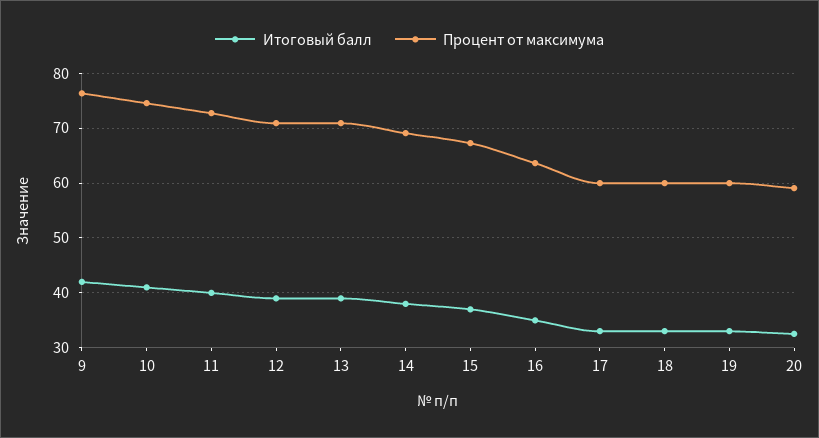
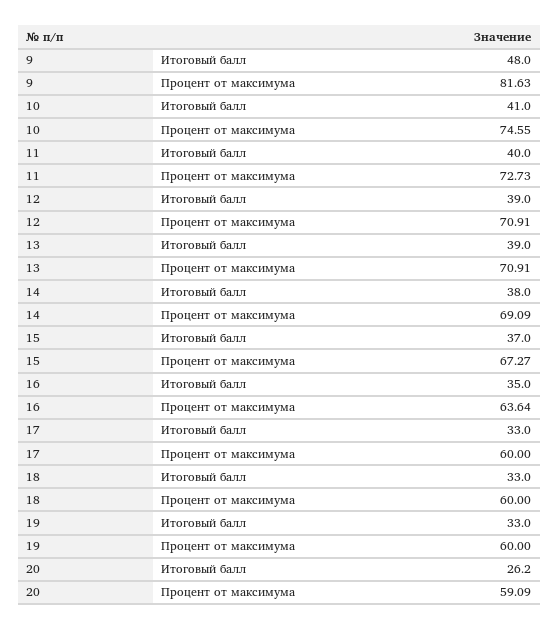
  {
    "Итоговый балл": {
-     "9": 42,
+     "9": 48,
      "10": 41,
      "11": 40,
      "12": 39,
      "13": 39,
      "14": 38,
      "15": 37,
      "16": 35,
      "17": 33,
      "18": 33,
      "19": 33,
-     "20": 32
+     "20": 26.2
    },
    "Процент от максимума": {
-     "9": 76,
+     "9": 81.63,
      "10": 74.55,
      "11": 72.73,
      "12": 70.91,
      "13": 70.91,
      "14": 69.09,
      "15": 67.27,
      "16": 63.64,
      "17": 60,
      "18": 60,
      "19": 60,
      "20": 59.09
    }
  }

